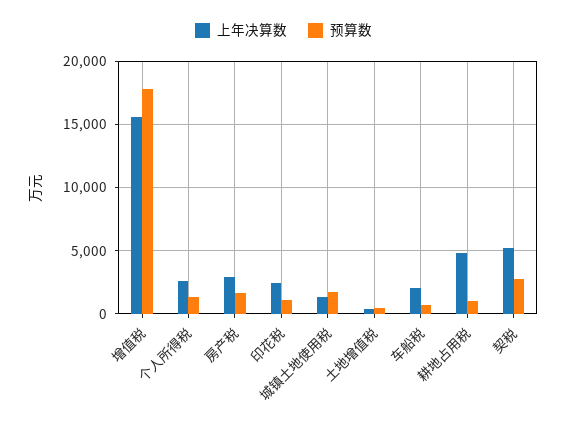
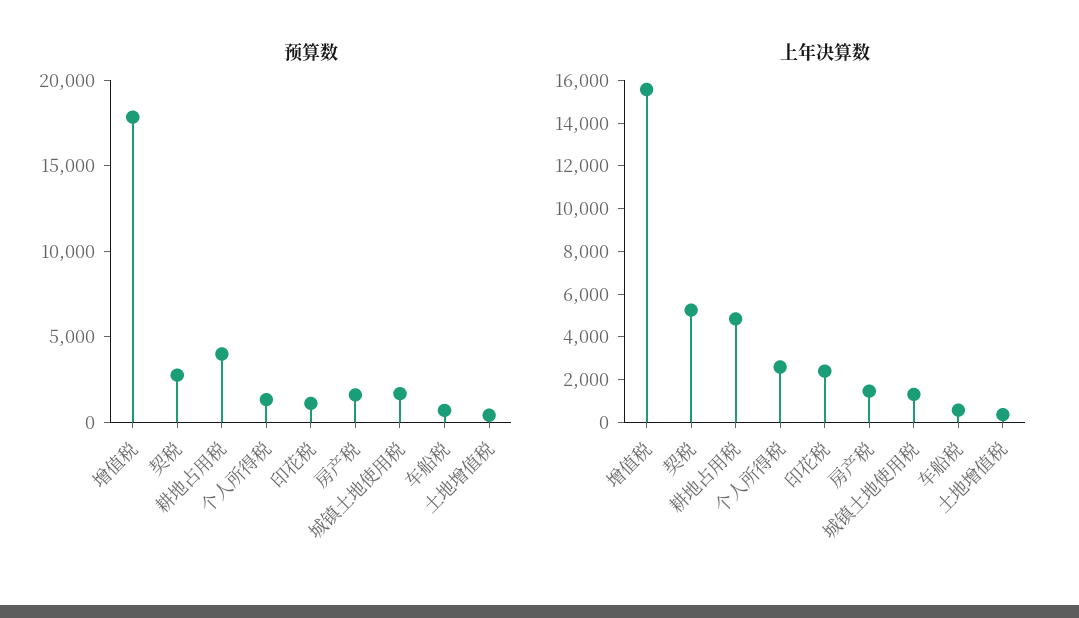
  {
    "上年决算数": {
      "增值税": 15500,
      "个人所得税": 2500,
-     "房产税": 3000,
+     "房产税": 1500,
      "印花税": 2500,
      "城镇土地使用税": 1500,
      "土地增值税": 500,
-     "车船税": 2000,
+     "车船税": 500,
      "耕地占用税": 5000,
      "契税": 5500
    },
    "预算数": {
      "增值税": 18000,
      "个人所得税": 1500,
      "房产税": 1500,
      "印花税": 1000,
      "城镇土地使用税": 1500,
      "土地增值税": 500,
      "车船税": 500,
-     "耕地占用税": 1000,
+     "耕地占用税": 4000,
      "契税": 3000
    }
  }

